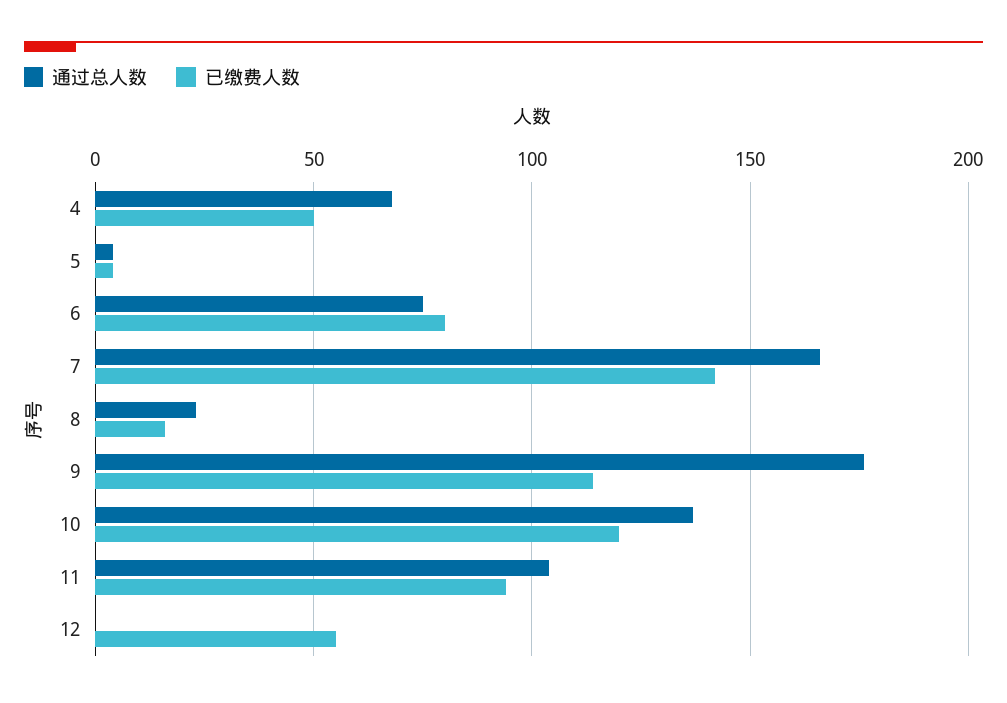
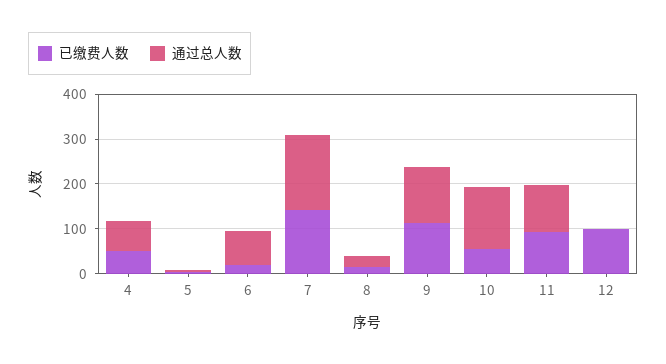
  {
    "通过总人数": {
      "4": 70,
      "5": 5,
      "6": 75,
      "7": 165,
      "8": 25,
-     "9": 175,
+     "9": 120,
      "10": 135,
      "11": 105,
      "12": 0
    },
    "已缴费人数": {
      "4": 50,
      "5": 5,
-     "6": 80,
+     "6": 20,
      "7": 140,
      "8": 15,
      "9": 115,
-     "10": 120,
+     "10": 60,
      "11": 95,
-     "12": 55
+     "12": 100
    }
  }

